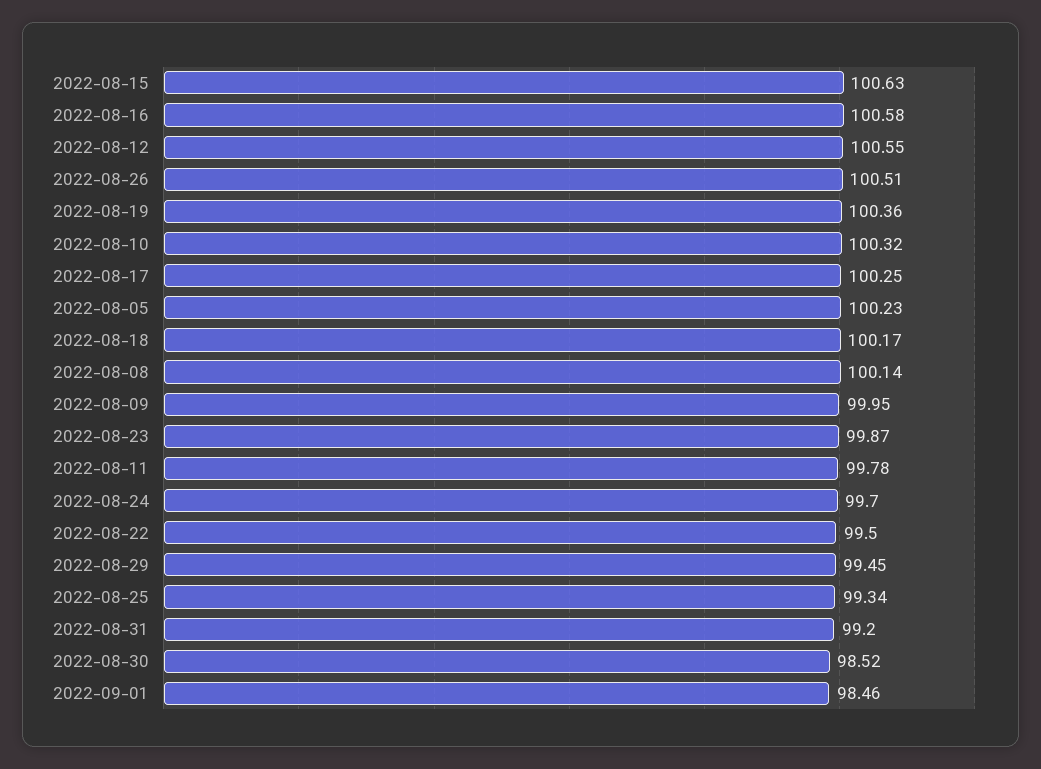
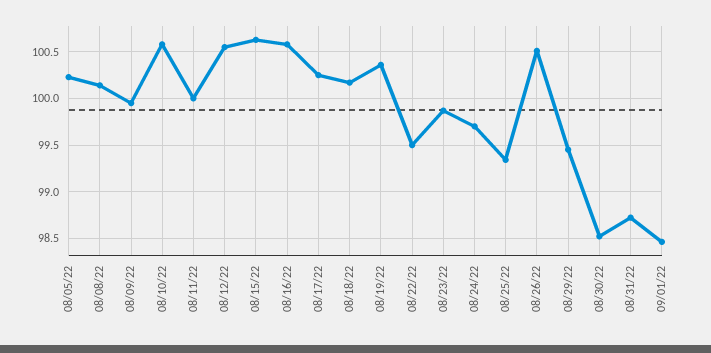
  {
    "2022-08-15": 100.63,
    "2022-08-16": 100.58,
    "2022-08-12": 100.55,
    "2022-08-26": 100.51,
    "2022-08-19": 100.36,
-   "2022-08-10": 100.32,
+   "2022-08-10": 100.6,
    "2022-08-17": 100.25,
    "2022-08-05": 100.23,
    "2022-08-18": 100.17,
    "2022-08-08": 100.14,
    "2022-08-09": 99.95,
    "2022-08-23": 99.87,
-   "2022-08-11": 99.78,
+   "2022-08-11": 100,
    "2022-08-24": 99.7,
    "2022-08-22": 99.5,
    "2022-08-29": 99.45,
    "2022-08-25": 99.34,
-   "2022-08-31": 99.2,
+   "2022-08-31": 98.7,
    "2022-08-30": 98.52,
    "2022-09-01": 98.46
  }

